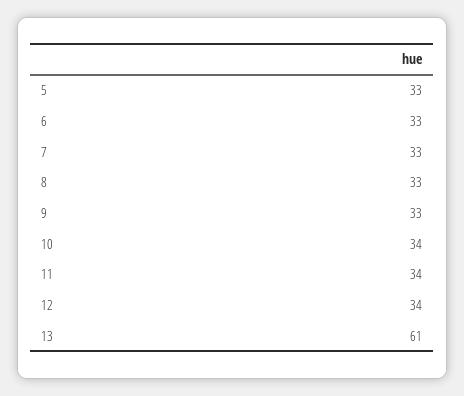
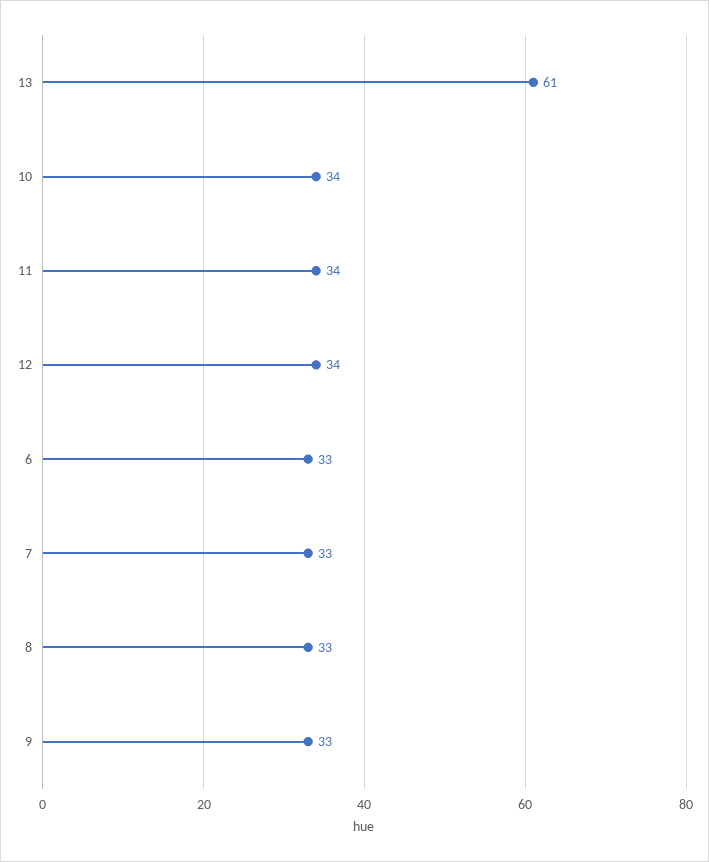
  {
-   "5": 33,
    "6": 33,
    "7": 33,
    "8": 33,
    "9": 33,
    "10": 34,
    "11": 34,
    "12": 34,
    "13": 61
  }

